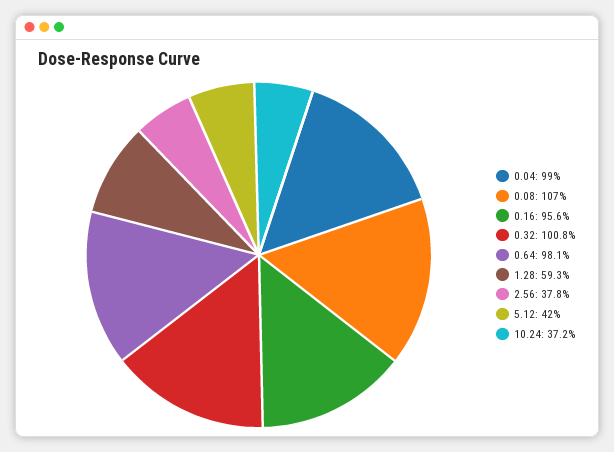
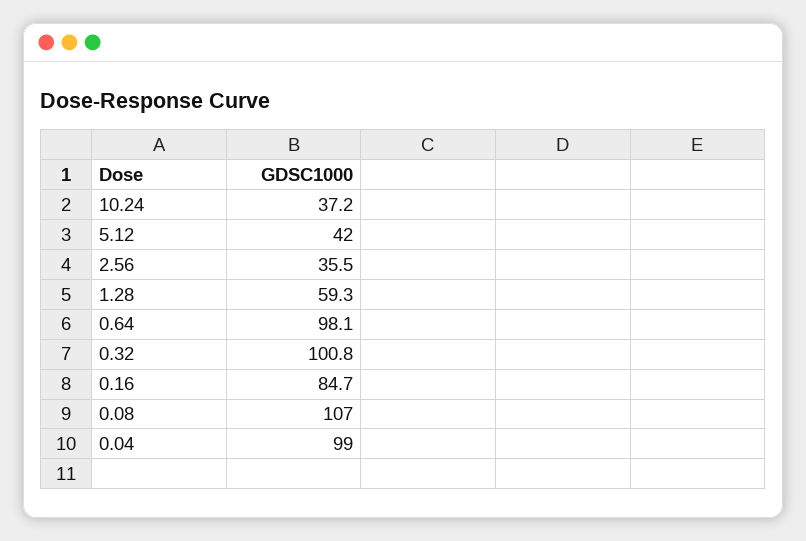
  {
    "0.04": 99,
    "0.08": 107,
-   "0.16": 95.6,
+   "0.16": 84.7,
    "0.32": 100.8,
    "0.64": 98.1,
    "1.28": 59.3,
-   "2.56": 37.8,
+   "2.56": 35.5,
    "5.12": 42,
    "10.24": 37.2
  }

